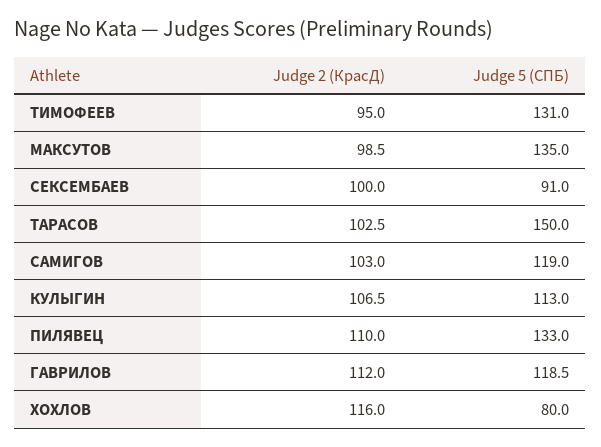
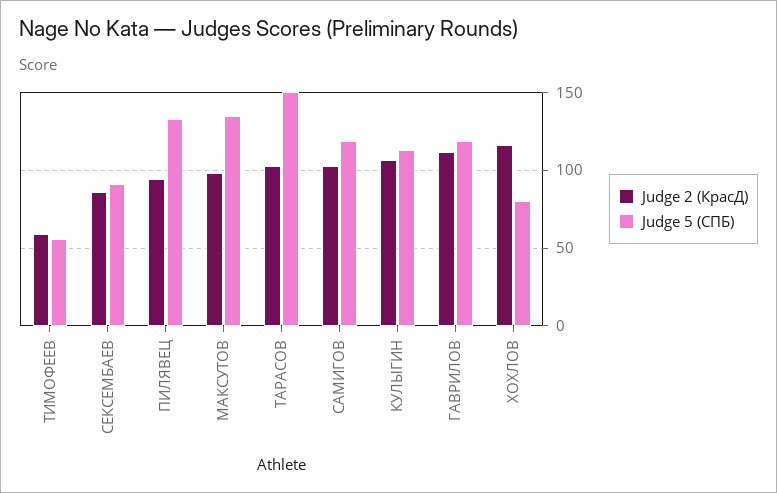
  {
    "Judge 2 (КрасД)": {
-     "ТИМОФЕЕВ": 95,
+     "ТИМОФЕЕВ": 60,
      "МАКСУТОВ": 98.5,
-     "СЕКСЕМБАЕВ": 100,
+     "СЕКСЕМБАЕВ": 85,
      "ТАРАСОВ": 102.5,
      "САМИГОВ": 103,
      "КУЛЫГИН": 106.5,
-     "ПИЛЯВЕЦ": 110,
+     "ПИЛЯВЕЦ": 95,
      "ГАВРИЛОВ": 112,
      "ХОХЛОВ": 116
    },
    "Judge 5 (СПБ)": {
-     "ТИМОФЕЕВ": 131,
+     "ТИМОФЕЕВ": 55,
      "МАКСУТОВ": 135,
      "СЕКСЕМБАЕВ": 91,
      "ТАРАСОВ": 150,
      "САМИГОВ": 119,
      "КУЛЫГИН": 113,
      "ПИЛЯВЕЦ": 133,
      "ГАВРИЛОВ": 118.5,
      "ХОХЛОВ": 80
    }
  }

